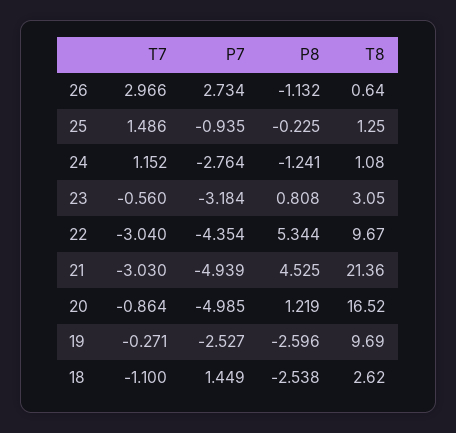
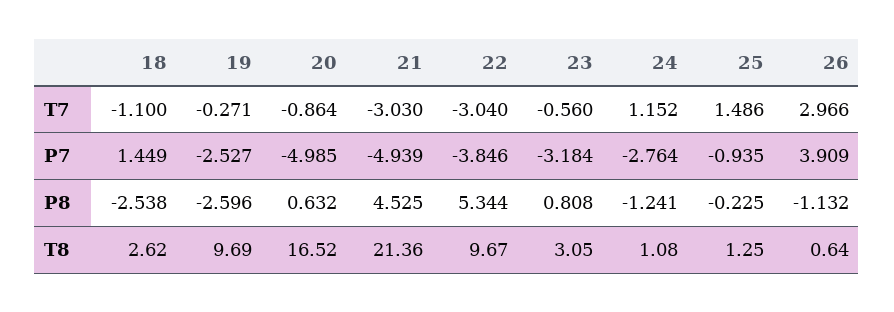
  {
    "T7": {
      "26": 2.966,
      "25": 1.486,
      "24": 1.152,
      "23": -0.56,
      "22": -3.04,
      "21": -3.03,
      "20": -0.864,
      "19": -0.271,
      "18": -1.1
    },
    "P7": {
-     "26": 2.734,
+     "26": 3.909,
      "25": -0.935,
      "24": -2.764,
      "23": -3.184,
-     "22": -4.354,
+     "22": -3.846,
      "21": -4.939,
      "20": -4.985,
      "19": -2.527,
      "18": 1.449
    },
    "P8": {
      "26": -1.132,
      "25": -0.225,
      "24": -1.241,
      "23": 0.808,
      "22": 5.344,
      "21": 4.525,
-     "20": 1.219,
+     "20": 0.632,
      "19": -2.596,
      "18": -2.538
    },
    "T8": {
      "26": 0.64,
      "25": 1.25,
      "24": 1.08,
      "23": 3.05,
      "22": 9.67,
      "21": 21.36,
      "20": 16.52,
      "19": 9.69,
      "18": 2.62
    }
  }

